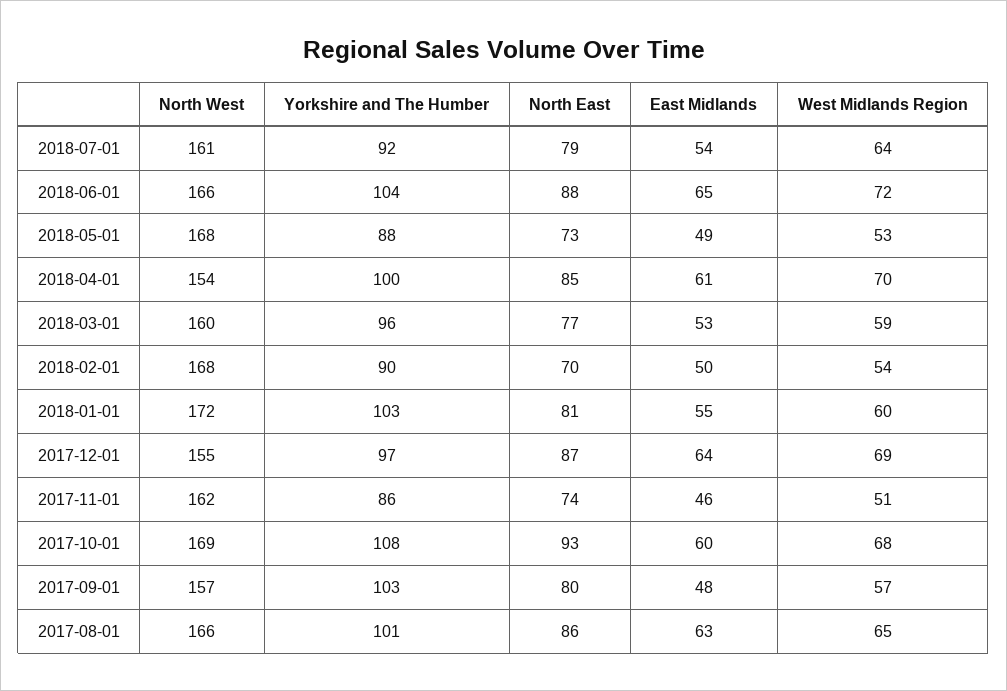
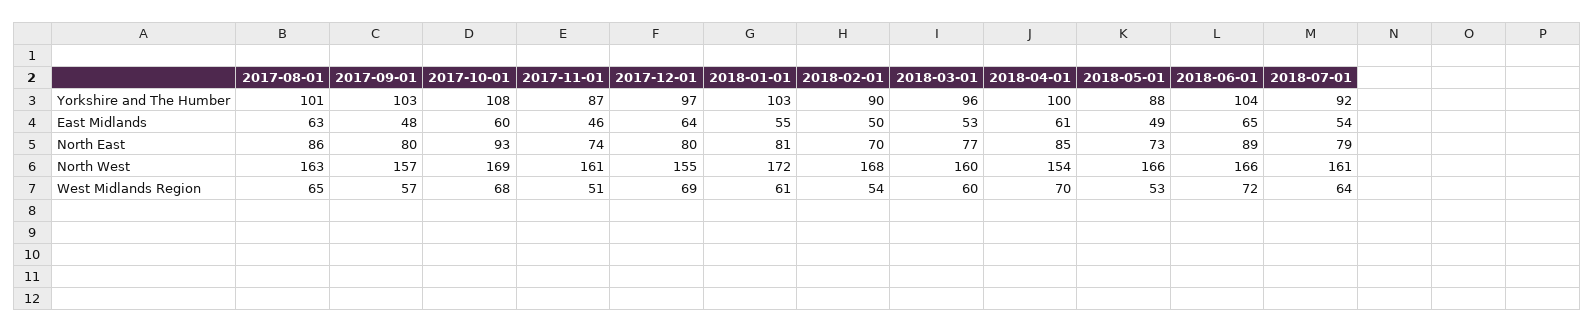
  {
    "North West": {
      "2018-07-01": 161,
      "2018-06-01": 166,
-     "2018-05-01": 168,
+     "2018-05-01": 166,
      "2018-04-01": 154,
      "2018-03-01": 160,
      "2018-02-01": 168,
      "2018-01-01": 172,
      "2017-12-01": 155,
-     "2017-11-01": 162,
+     "2017-11-01": 161,
      "2017-10-01": 169,
      "2017-09-01": 157,
-     "2017-08-01": 166
+     "2017-08-01": 163
    },
    "Yorkshire and The Humber": {
      "2018-07-01": 92,
      "2018-06-01": 104,
      "2018-05-01": 88,
      "2018-04-01": 100,
      "2018-03-01": 96,
      "2018-02-01": 90,
      "2018-01-01": 103,
      "2017-12-01": 97,
-     "2017-11-01": 86,
+     "2017-11-01": 87,
      "2017-10-01": 108,
      "2017-09-01": 103,
      "2017-08-01": 101
    },
    "North East": {
      "2018-07-01": 79,
-     "2018-06-01": 88,
+     "2018-06-01": 89,
      "2018-05-01": 73,
      "2018-04-01": 85,
      "2018-03-01": 77,
      "2018-02-01": 70,
      "2018-01-01": 81,
-     "2017-12-01": 87,
+     "2017-12-01": 80,
      "2017-11-01": 74,
      "2017-10-01": 93,
      "2017-09-01": 80,
      "2017-08-01": 86
    },
    "East Midlands": {
      "2018-07-01": 54,
      "2018-06-01": 65,
      "2018-05-01": 49,
      "2018-04-01": 61,
      "2018-03-01": 53,
      "2018-02-01": 50,
      "2018-01-01": 55,
      "2017-12-01": 64,
      "2017-11-01": 46,
      "2017-10-01": 60,
      "2017-09-01": 48,
      "2017-08-01": 63
    },
    "West Midlands Region": {
      "2018-07-01": 64,
      "2018-06-01": 72,
      "2018-05-01": 53,
      "2018-04-01": 70,
-     "2018-03-01": 59,
+     "2018-03-01": 60,
      "2018-02-01": 54,
-     "2018-01-01": 60,
+     "2018-01-01": 61,
      "2017-12-01": 69,
      "2017-11-01": 51,
      "2017-10-01": 68,
      "2017-09-01": 57,
      "2017-08-01": 65
    }
  }

